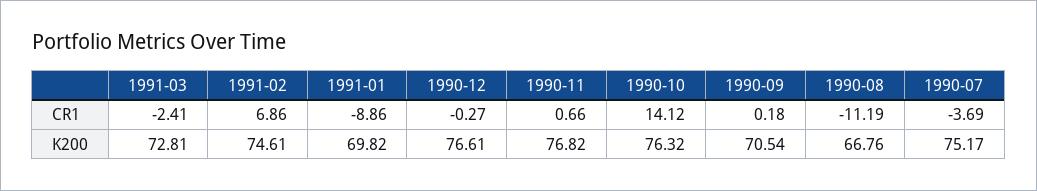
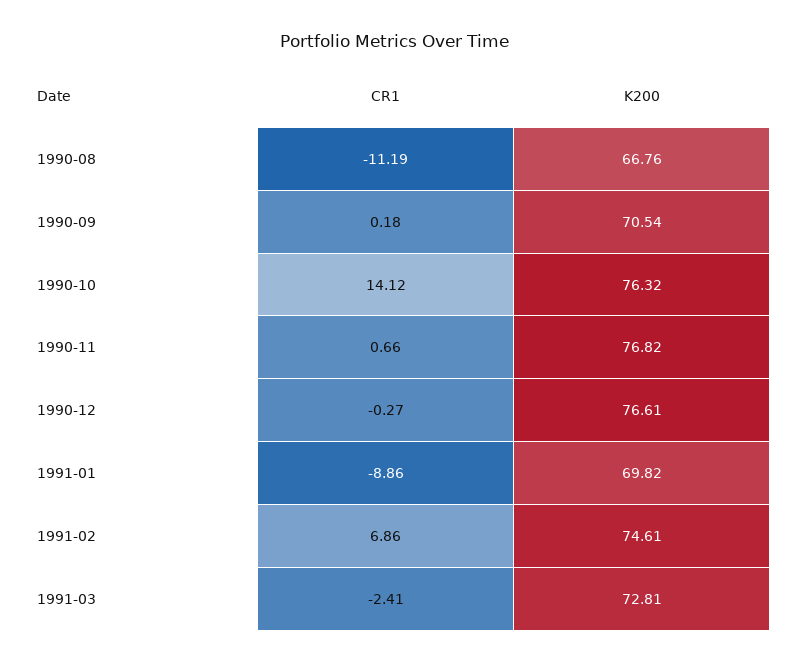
  {
    "1991-03": {
      "CR1": -2.41,
      "K200": 72.81
    },
    "1991-02": {
      "CR1": 6.86,
      "K200": 74.61
    },
    "1991-01": {
      "CR1": -8.86,
      "K200": 69.82
    },
    "1990-12": {
      "CR1": -0.27,
      "K200": 76.61
    },
    "1990-11": {
      "CR1": 0.66,
      "K200": 76.82
    },
    "1990-10": {
      "CR1": 14.12,
      "K200": 76.32
    },
    "1990-09": {
      "CR1": 0.18,
      "K200": 70.54
    },
    "1990-08": {
      "CR1": -11.19,
      "K200": 66.76
-   },
+   }
-   "1990-07": {
-     "CR1": -3.69,
-     "K200": 75.17
-   }
  }

